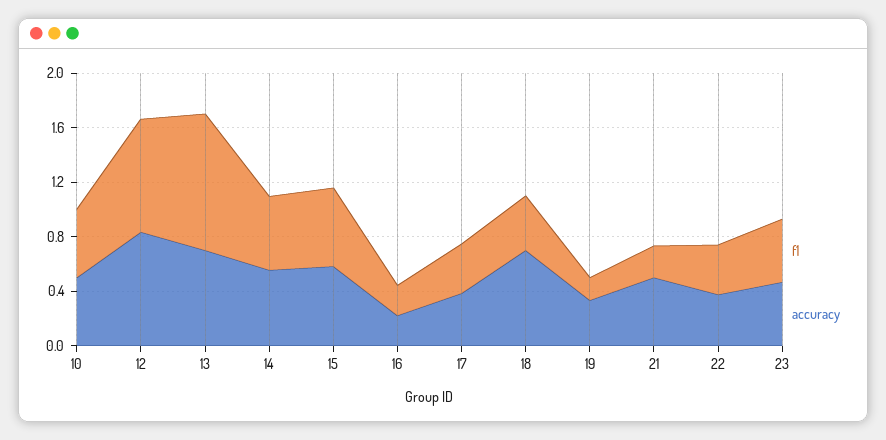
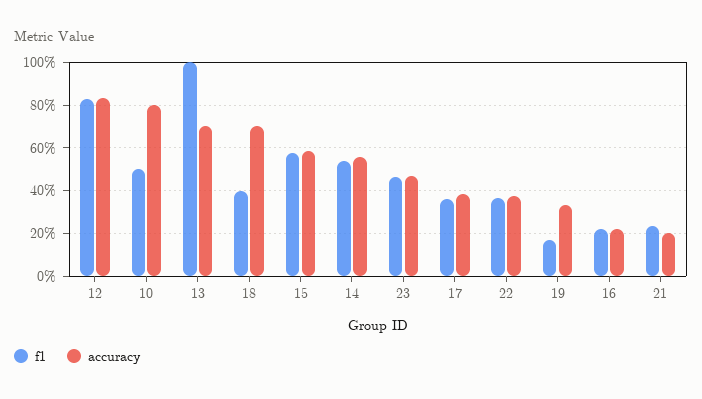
  {
    "f1": {
      "10": 0.5,
      "12": 0.85,
      "13": 1,
      "14": 0.55,
      "15": 0.6,
      "16": 0.2,
      "17": 0.35,
      "18": 0.4,
      "19": 0.15,
      "21": 0.25,
      "22": 0.35,
      "23": 0.45
    },
    "accuracy": {
-     "10": 0.5,
+     "10": 0.8,
      "12": 0.85,
      "13": 0.7,
      "14": 0.55,
      "15": 0.6,
      "16": 0.2,
      "17": 0.4,
      "18": 0.7,
      "19": 0.35,
-     "21": 0.5,
+     "21": 0.2,
      "22": 0.4,
      "23": 0.45
    }
  }

